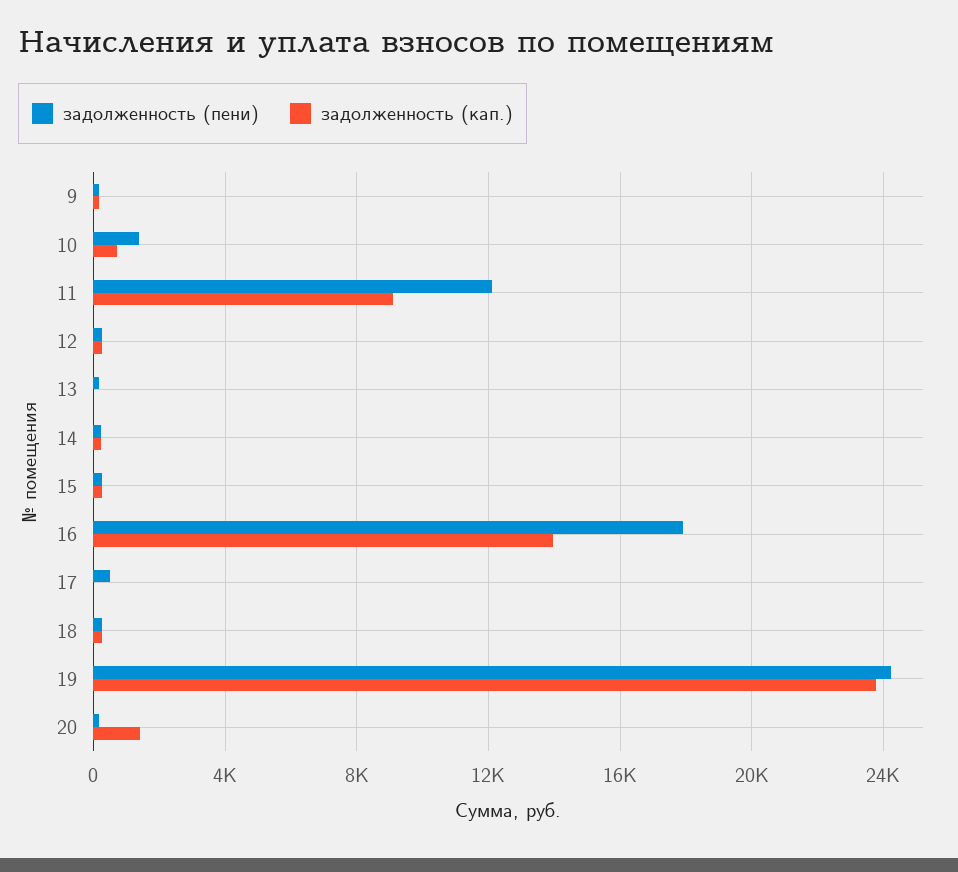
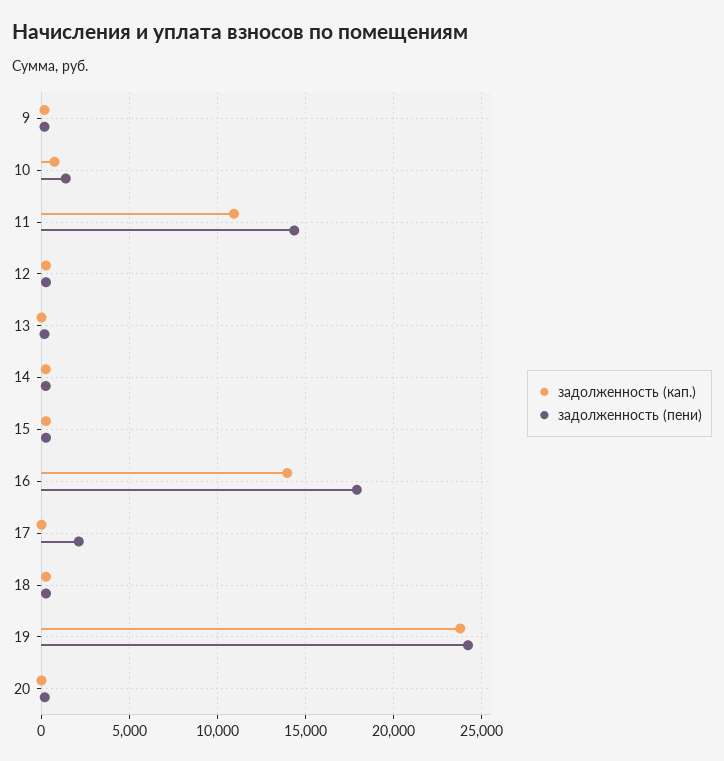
  {
    "задолженность (пени)": {
      "9": 0,
      "10": 1500,
-     "11": 12000,
+     "11": 14500,
      "12": 500,
      "13": 0,
      "14": 0,
      "15": 500,
      "16": 18000,
-     "17": 500,
+     "17": 2000,
      "18": 500,
      "19": 24000,
      "20": 0
    },
    "задолженность (кап.)": {
      "9": 0,
      "10": 500,
-     "11": 9000,
+     "11": 11000,
      "12": 500,
      "13": 0,
      "14": 0,
      "15": 500,
      "16": 14000,
      "17": 0,
      "18": 500,
      "19": 24000,
-     "20": 1500
+     "20": 0
    }
  }

